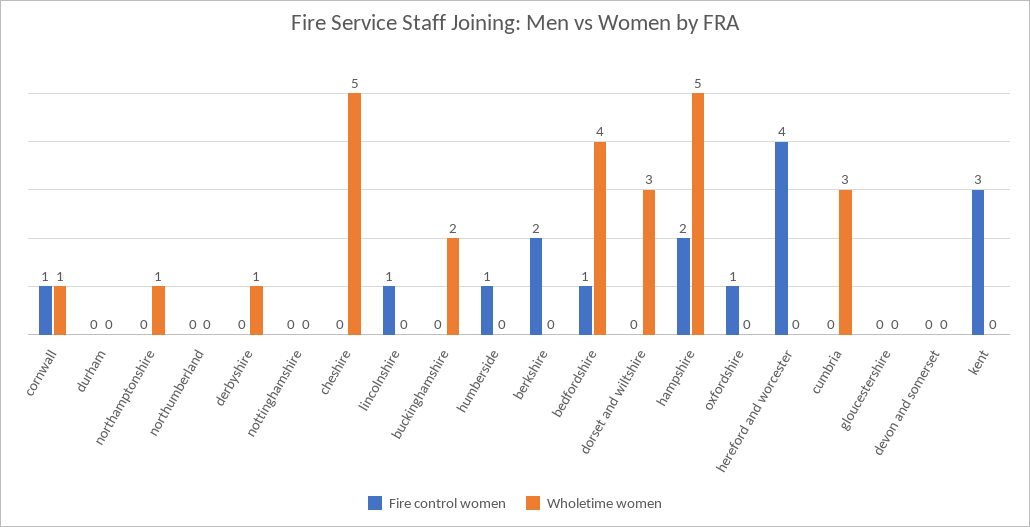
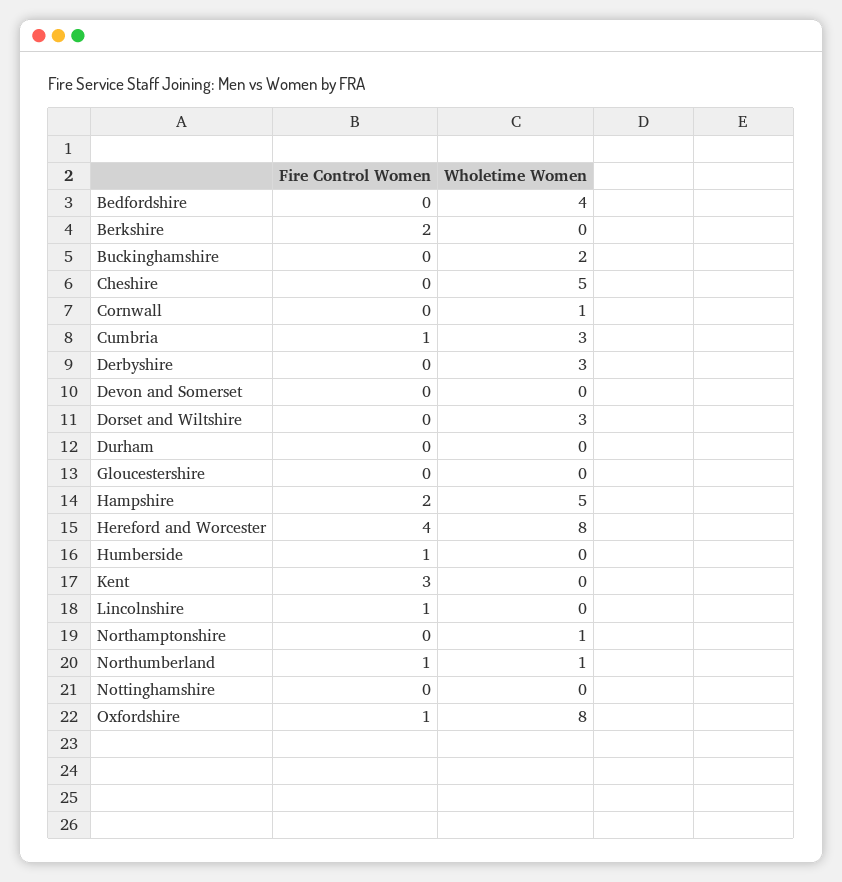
  {
    "Fire control women": {
-     "cornwall": 1,
+     "cornwall": 0,
      "durham": 0,
      "northamptonshire": 0,
-     "northumberland": 0,
+     "northumberland": 1,
      "derbyshire": 0,
      "nottinghamshire": 0,
      "cheshire": 0,
      "lincolnshire": 1,
      "buckinghamshire": 0,
      "humberside": 1,
      "berkshire": 2,
-     "bedfordshire": 1,
+     "bedfordshire": 0,
      "dorset and wiltshire": 0,
      "hampshire": 2,
      "oxfordshire": 1,
      "hereford and worcester": 4,
-     "cumbria": 0,
+     "cumbria": 1,
      "gloucestershire": 0,
      "devon and somerset": 0,
      "kent": 3
    },
    "Wholetime women": {
      "cornwall": 1,
      "durham": 0,
      "northamptonshire": 1,
-     "northumberland": 0,
+     "northumberland": 1,
-     "derbyshire": 1,
+     "derbyshire": 3,
      "nottinghamshire": 0,
      "cheshire": 5,
      "lincolnshire": 0,
      "buckinghamshire": 2,
      "humberside": 0,
      "berkshire": 0,
      "bedfordshire": 4,
      "dorset and wiltshire": 3,
      "hampshire": 5,
-     "oxfordshire": 0,
+     "oxfordshire": 8,
-     "hereford and worcester": 0,
+     "hereford and worcester": 8,
      "cumbria": 3,
      "gloucestershire": 0,
      "devon and somerset": 0,
      "kent": 0
    }
  }

